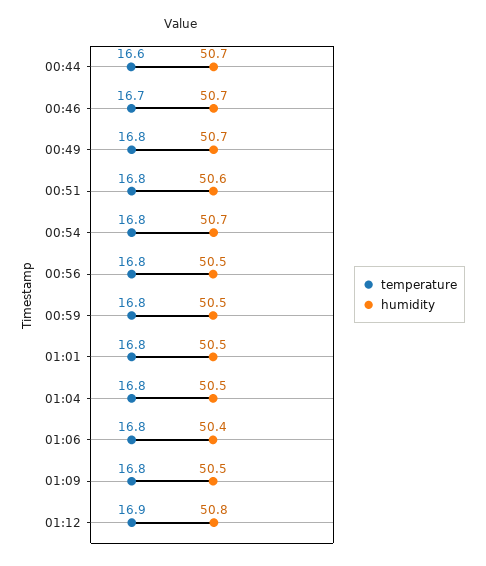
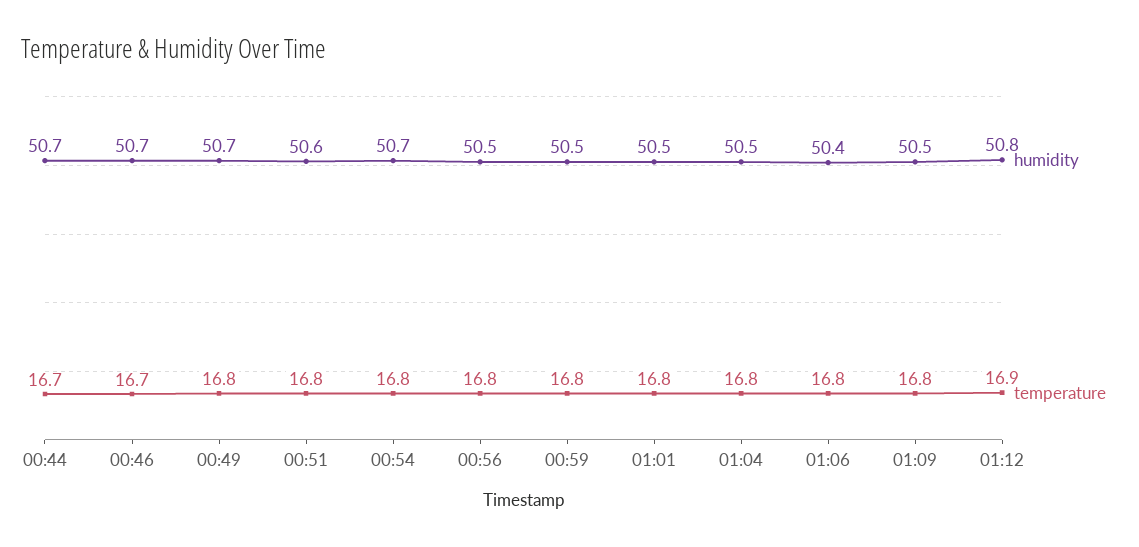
  {
    "temperature": {
-     "00:44": 16.6,
+     "00:44": 16.7,
      "00:46": 16.7,
      "00:49": 16.8,
      "00:51": 16.8,
      "00:54": 16.8,
      "00:56": 16.8,
      "00:59": 16.8,
      "01:01": 16.8,
      "01:04": 16.8,
      "01:06": 16.8,
      "01:09": 16.8,
      "01:12": 16.9
    },
    "humidity": {
      "00:44": 50.7,
      "00:46": 50.7,
      "00:49": 50.7,
      "00:51": 50.6,
      "00:54": 50.7,
      "00:56": 50.5,
      "00:59": 50.5,
      "01:01": 50.5,
      "01:04": 50.5,
      "01:06": 50.4,
      "01:09": 50.5,
      "01:12": 50.8
    }
  }

